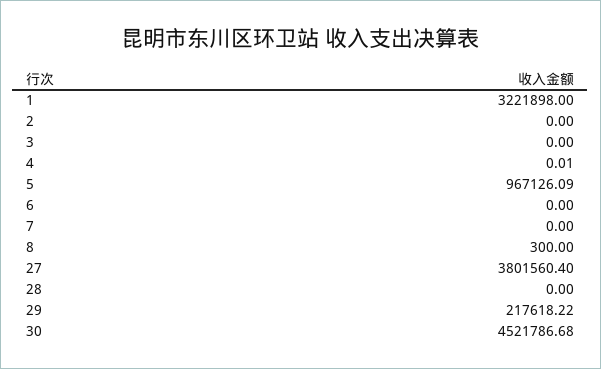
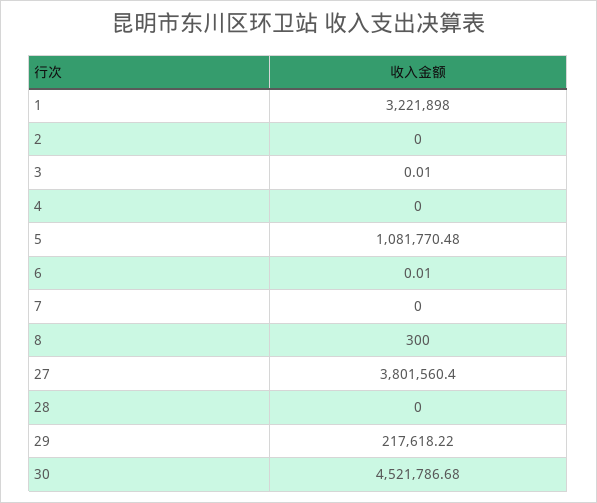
  {
    "1": 3221898,
    "2": 0,
-   "3": 0,
+   "3": 0.01,
-   "4": 0.01,
+   "4": 0,
-   "5": 967126.09,
+   "5": 1081770.48,
-   "6": 0,
+   "6": 0.01,
    "7": 0,
    "8": 300,
    "27": 3801560.4,
    "28": 0,
    "29": 217618.22,
    "30": 4521786.68
  }

